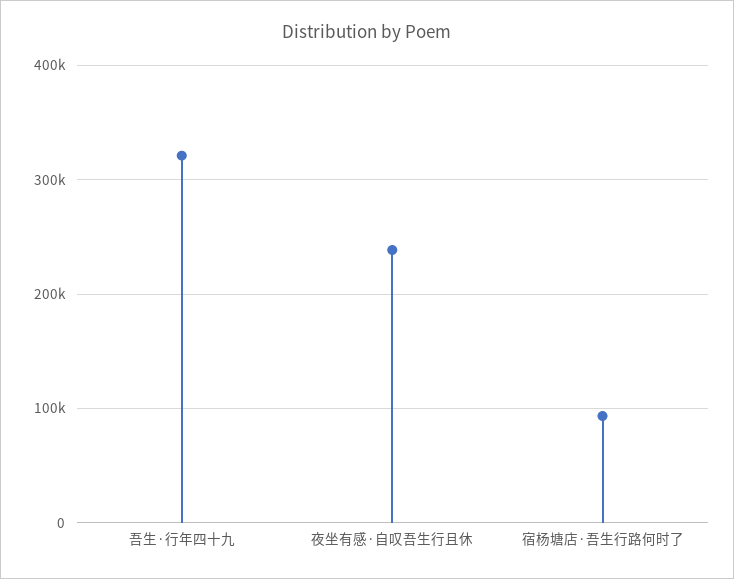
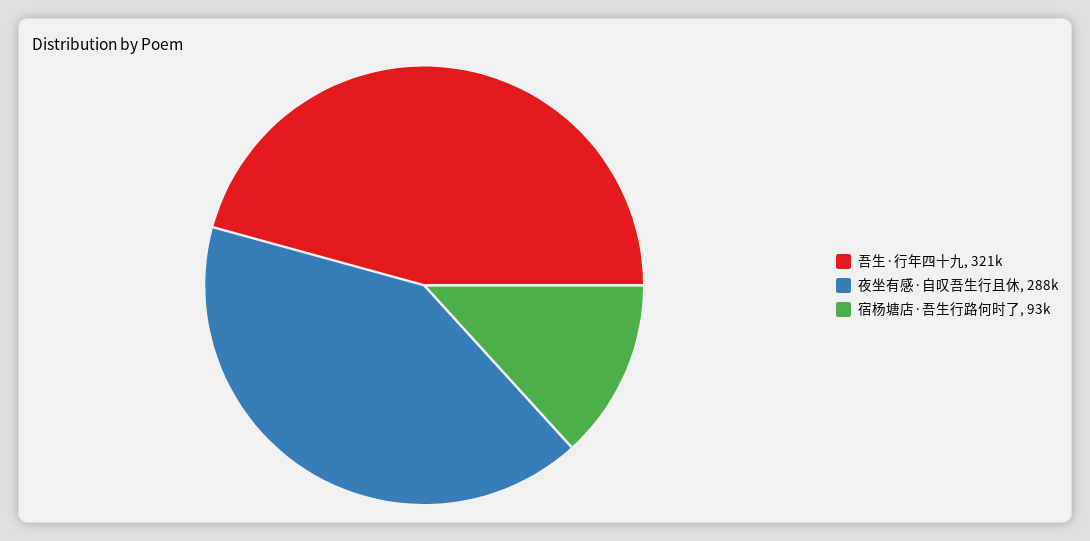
  {
    "吾生·行年四十九": 321000,
-   "夜坐有感·自叹吾生行且休": 240000,
+   "夜坐有感·自叹吾生行且休": 288000,
    "宿杨塘店·吾生行路何时了": 93000
  }

